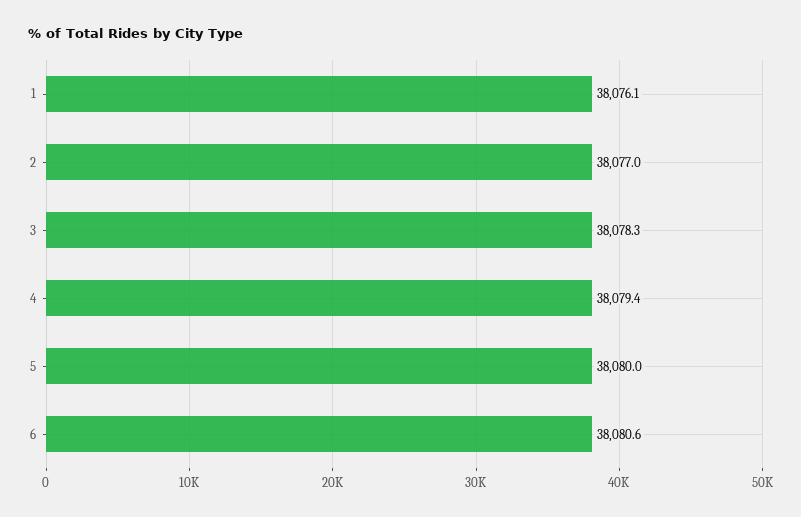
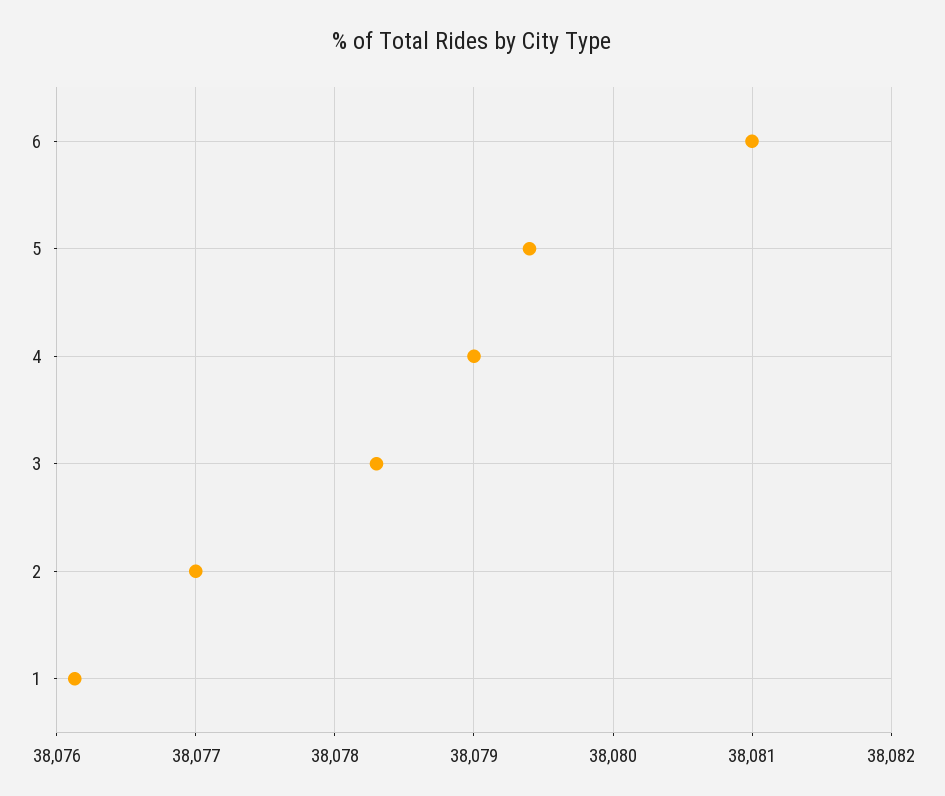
  {
    "1": 38076.1,
    "2": 38077,
    "3": 38078.3,
-   "4": 38079.4,
+   "4": 38079,
-   "5": 38080,
+   "5": 38079.4,
-   "6": 38080.6
+   "6": 38081
  }

